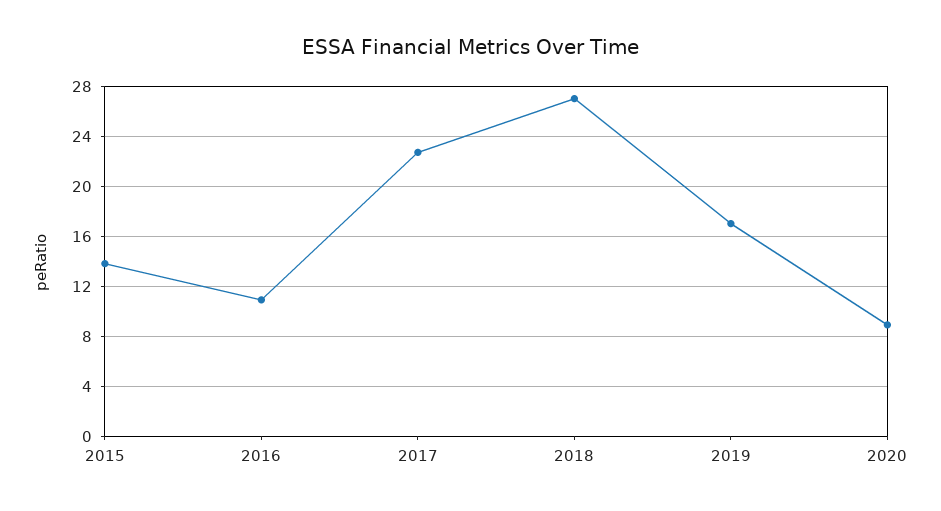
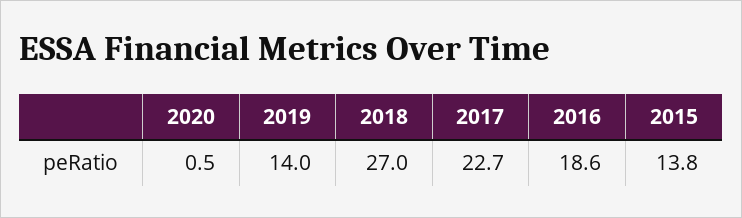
  {
    "2015": 13.8,
-   "2016": 11,
+   "2016": 18.6,
    "2017": 22.7,
    "2018": 27,
-   "2019": 17,
+   "2019": 14,
-   "2020": 9
+   "2020": 0.5
  }

